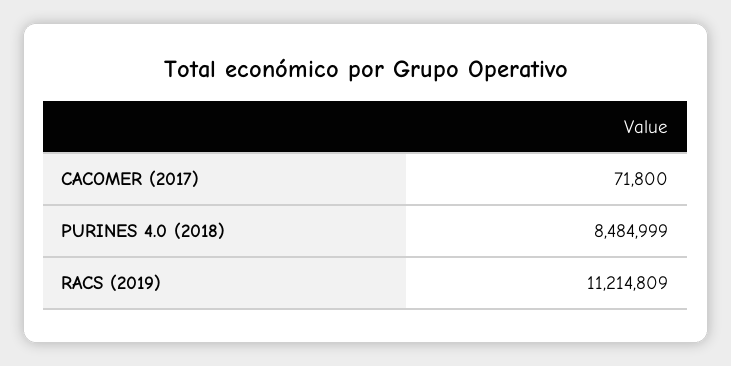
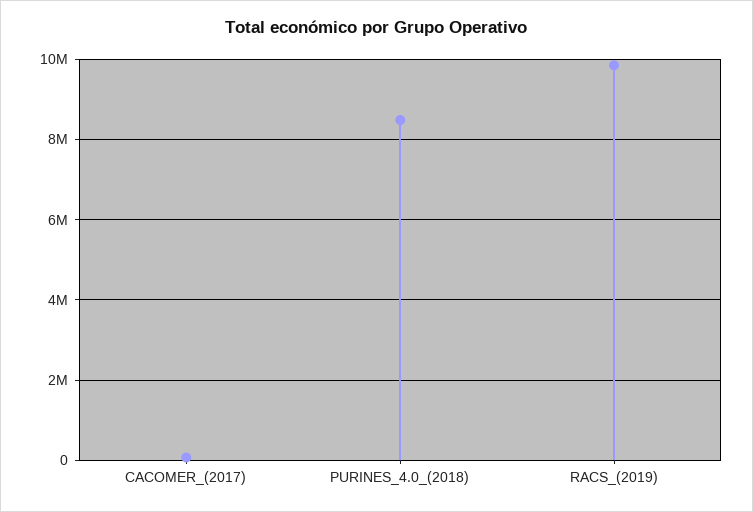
  {
    "CACOMER (2017)": 71800,
    "PURINES 4.0 (2018)": 8484999,
-   "RACS (2019)": 11214809
+   "RACS (2019)": 9800000
  }

